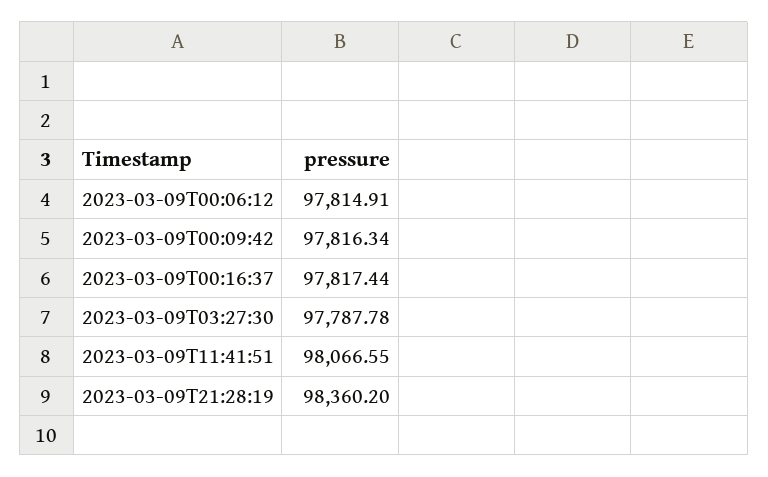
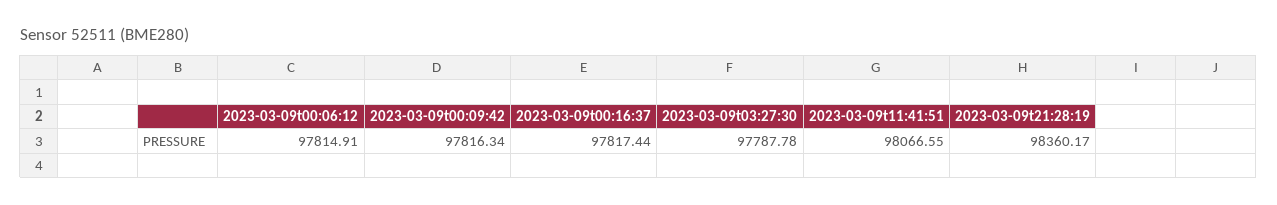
  {
    "2023-03-09T00:06:12": 97814.91,
    "2023-03-09T00:09:42": 97816.34,
    "2023-03-09T00:16:37": 97817.44,
    "2023-03-09T03:27:30": 97787.78,
    "2023-03-09T11:41:51": 98066.55,
-   "2023-03-09T21:28:19": 98360.2
+   "2023-03-09T21:28:19": 98360.17
  }

